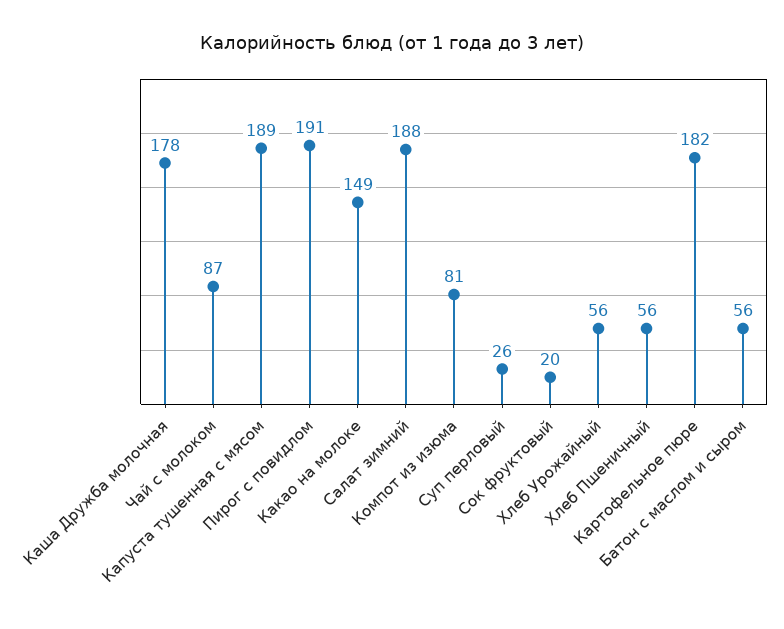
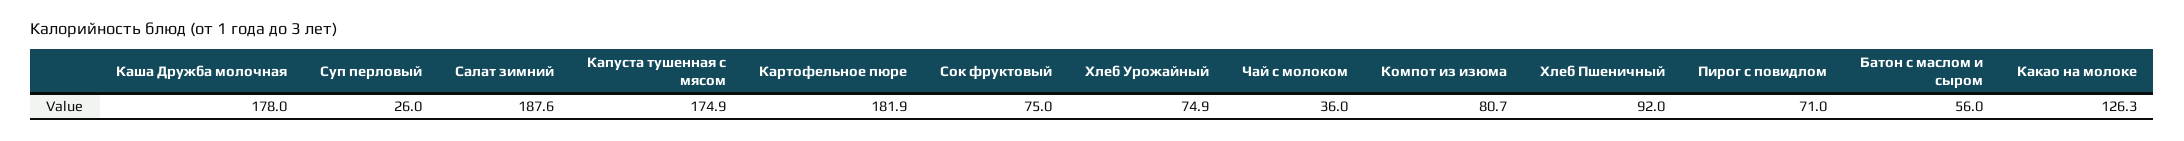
  {
    "Каша Дружба молочная": 178,
-   "Чай с молоком": 87,
+   "Чай с молоком": 36,
-   "Капуста тушенная с мясом": 189,
+   "Капуста тушенная с мясом": 174.9,
-   "Пирог с повидлом": 191,
+   "Пирог с повидлом": 71,
-   "Какао на молоке": 149,
+   "Какао на молоке": 126.3,
    "Салат зимний": 187.6,
    "Компот из изюма": 80.7,
    "Суп перловый": 26,
-   "Сок фруктовый": 20,
+   "Сок фруктовый": 75,
-   "Хлеб Урожайный": 56,
+   "Хлеб Урожайный": 74.9,
-   "Хлеб Пшеничный": 56,
+   "Хлеб Пшеничный": 92,
    "Картофельное пюре": 181.9,
    "Батон с маслом и сыром": 56
  }

